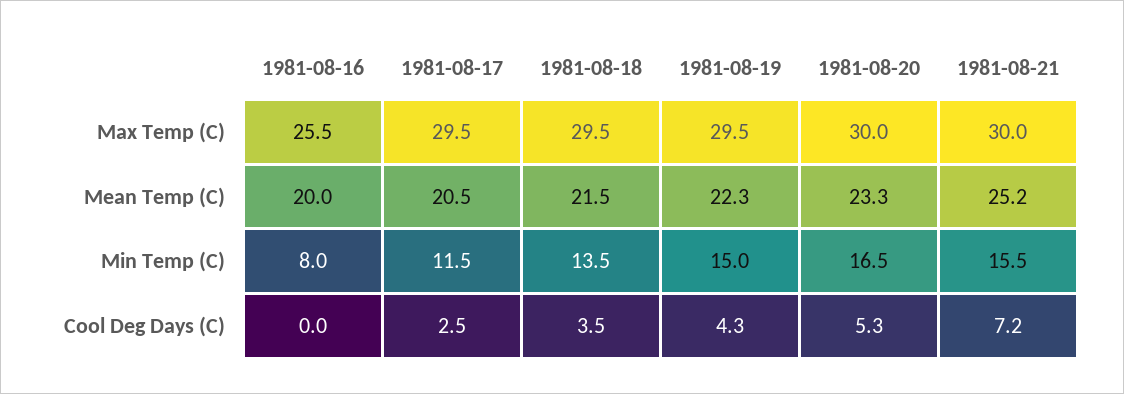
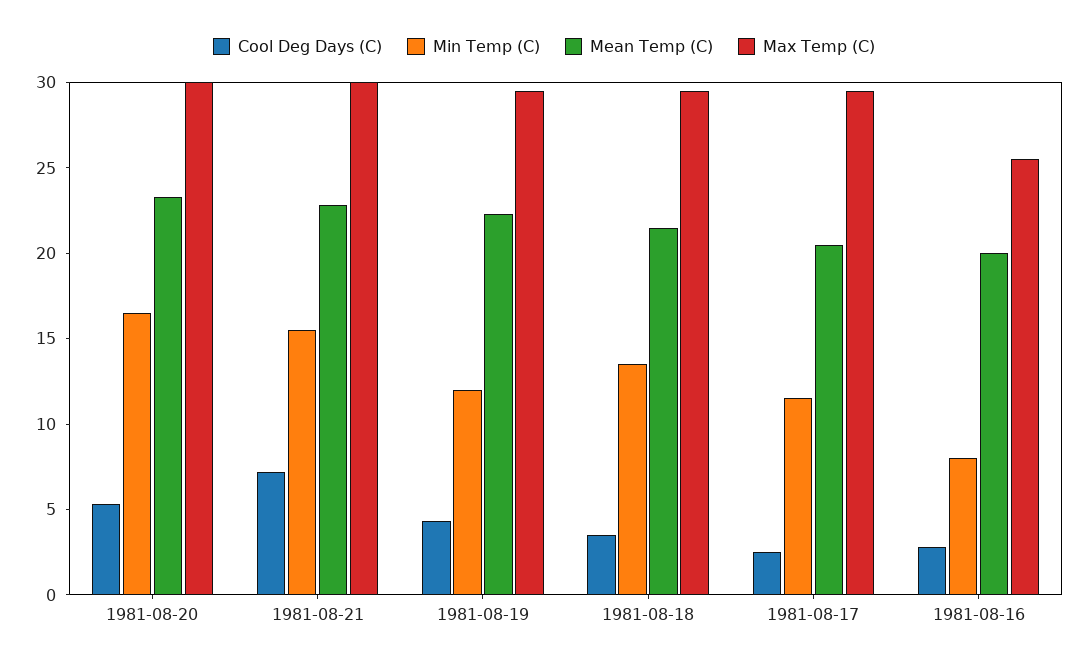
  {
    "Max Temp (C)": {
      "1981-08-16": 25.5,
      "1981-08-17": 29.5,
      "1981-08-18": 29.5,
      "1981-08-19": 29.5,
      "1981-08-20": 30,
      "1981-08-21": 30
    },
    "Mean Temp (C)": {
      "1981-08-16": 20,
      "1981-08-17": 20.5,
      "1981-08-18": 21.5,
      "1981-08-19": 22.3,
      "1981-08-20": 23.3,
-     "1981-08-21": 25.2
+     "1981-08-21": 23
    },
    "Min Temp (C)": {
      "1981-08-16": 8,
      "1981-08-17": 11.5,
      "1981-08-18": 13.5,
-     "1981-08-19": 15,
+     "1981-08-19": 12,
      "1981-08-20": 16.5,
      "1981-08-21": 15.5
    },
    "Cool Deg Days (C)": {
-     "1981-08-16": 0,
+     "1981-08-16": 3,
      "1981-08-17": 2.5,
      "1981-08-18": 3.5,
      "1981-08-19": 4.3,
      "1981-08-20": 5.3,
      "1981-08-21": 7.2
    }
  }

